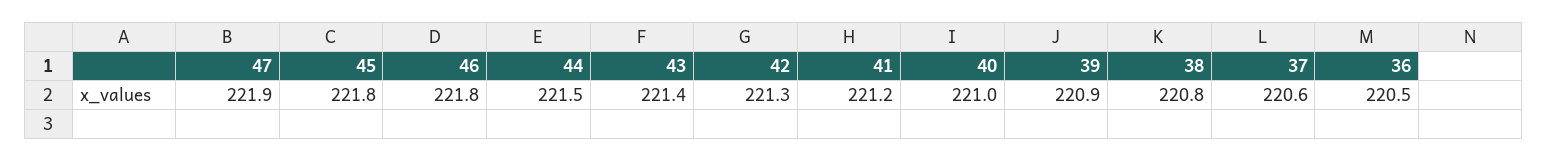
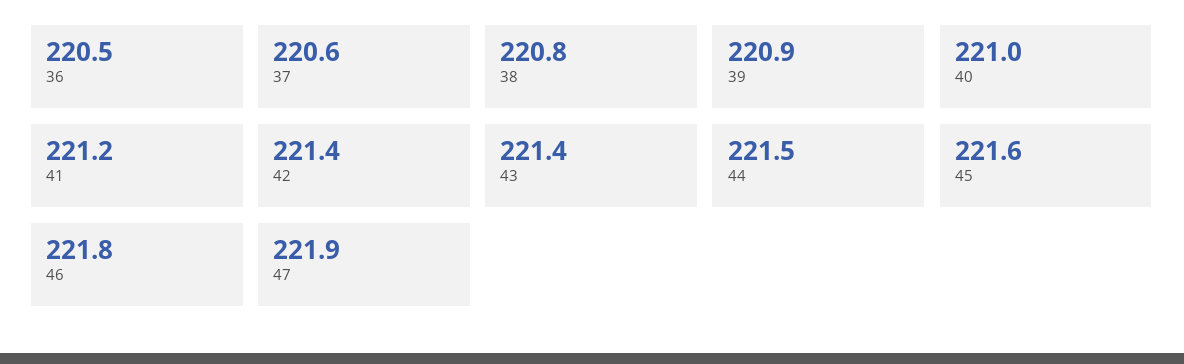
  {
    "47": 221.9,
-   "45": 221.8,
+   "45": 221.6,
    "46": 221.8,
    "44": 221.5,
    "43": 221.4,
-   "42": 221.3,
+   "42": 221.4,
    "41": 221.2,
    "40": 221,
    "39": 220.9,
    "38": 220.8,
    "37": 220.6,
    "36": 220.5
  }

